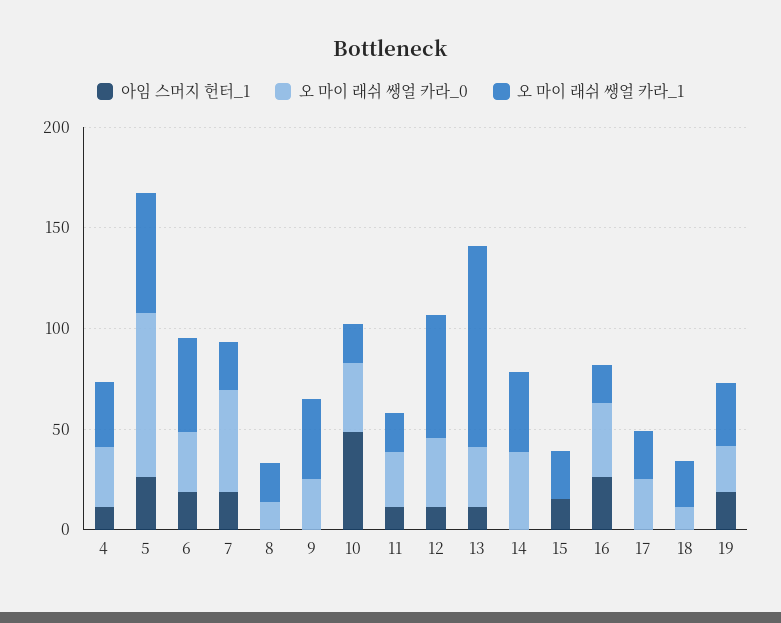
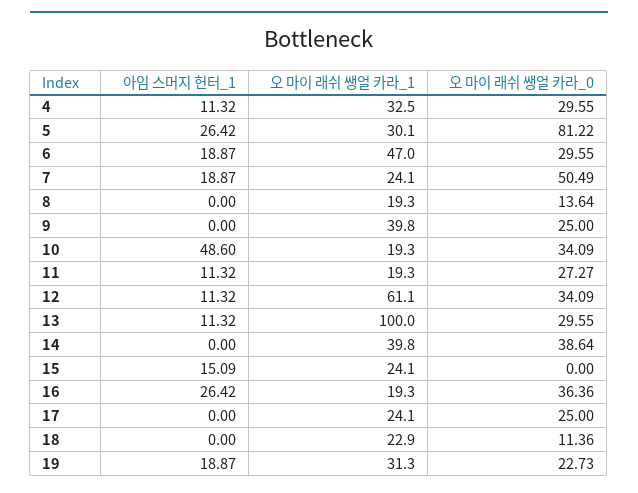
  {
    "아임 스머지 헌터_1": {
      "4": 11.32,
      "5": 26.42,
      "6": 18.87,
      "7": 18.87,
      "8": 0,
      "9": 0,
      "10": 48.6,
      "11": 11.32,
      "12": 11.32,
      "13": 11.32,
      "14": 0,
      "15": 15.09,
      "16": 26.42,
      "17": 0,
      "18": 0,
      "19": 18.87
    },
    "오 마이 래쉬 쌩얼 카라_0": {
      "4": 29.55,
      "5": 81.22,
      "6": 29.55,
      "7": 50.49,
      "8": 13.64,
      "9": 25,
      "10": 34.09,
      "11": 27.27,
      "12": 34.09,
      "13": 29.55,
      "14": 38.64,
      "15": 0,
      "16": 36.36,
      "17": 25,
      "18": 11.36,
      "19": 22.73
    },
    "오 마이 래쉬 쌩얼 카라_1": {
      "4": 32.5,
-     "5": 60,
+     "5": 30.1,
      "6": 47,
      "7": 24.1,
      "8": 19.3,
      "9": 39.8,
      "10": 19.3,
      "11": 19.3,
      "12": 61.1,
      "13": 100,
      "14": 39.8,
      "15": 24.1,
      "16": 19.3,
      "17": 24.1,
      "18": 22.9,
      "19": 31.3
    }
  }

